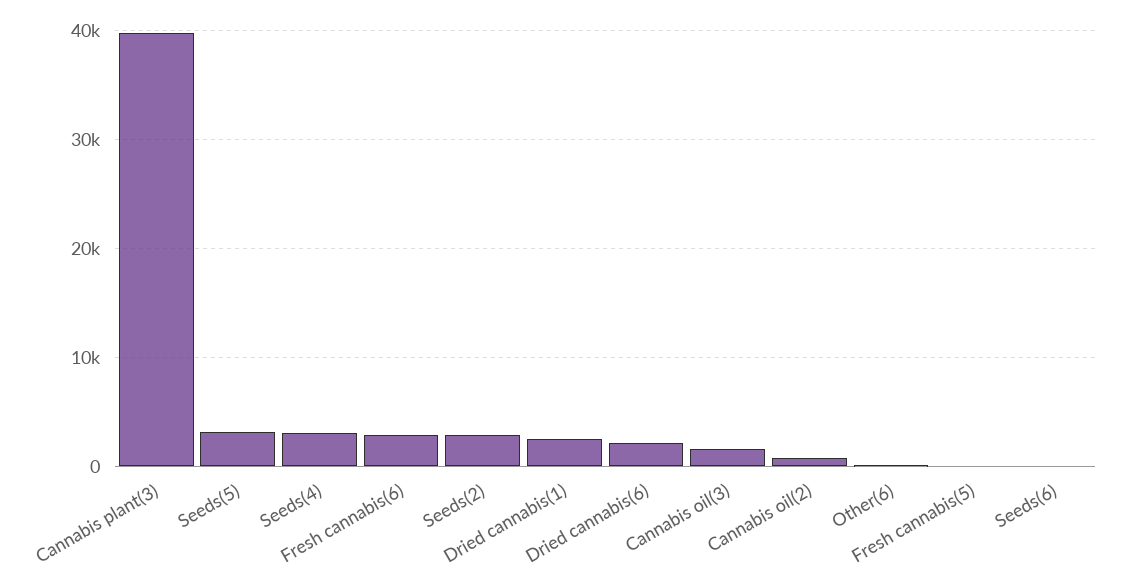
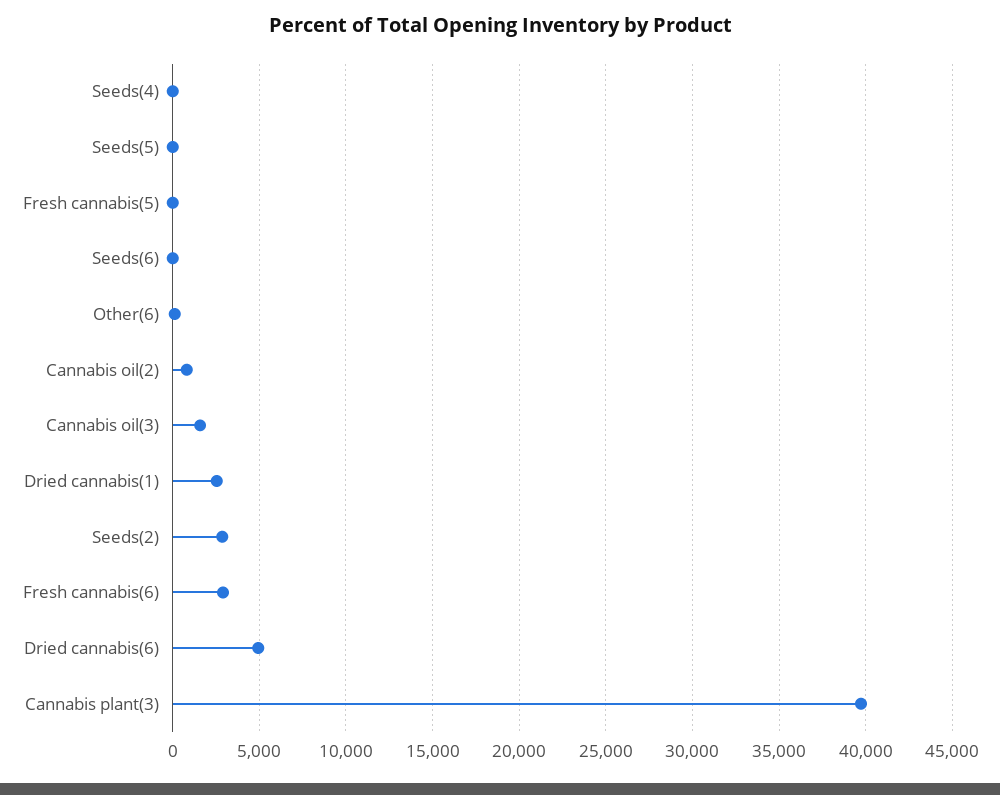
  {
    "Cannabis plant(3)": 39500,
-   "Seeds(5)": 3000,
+   "Seeds(5)": 0,
-   "Seeds(4)": 3000,
+   "Seeds(4)": 0,
    "Fresh cannabis(6)": 3000,
    "Seeds(2)": 3000,
    "Dried cannabis(1)": 2500,
-   "Dried cannabis(6)": 2000,
+   "Dried cannabis(6)": 5000,
    "Cannabis oil(3)": 1500,
    "Cannabis oil(2)": 1000,
    "Other(6)": 0,
    "Fresh cannabis(5)": 0,
    "Seeds(6)": 0
  }

